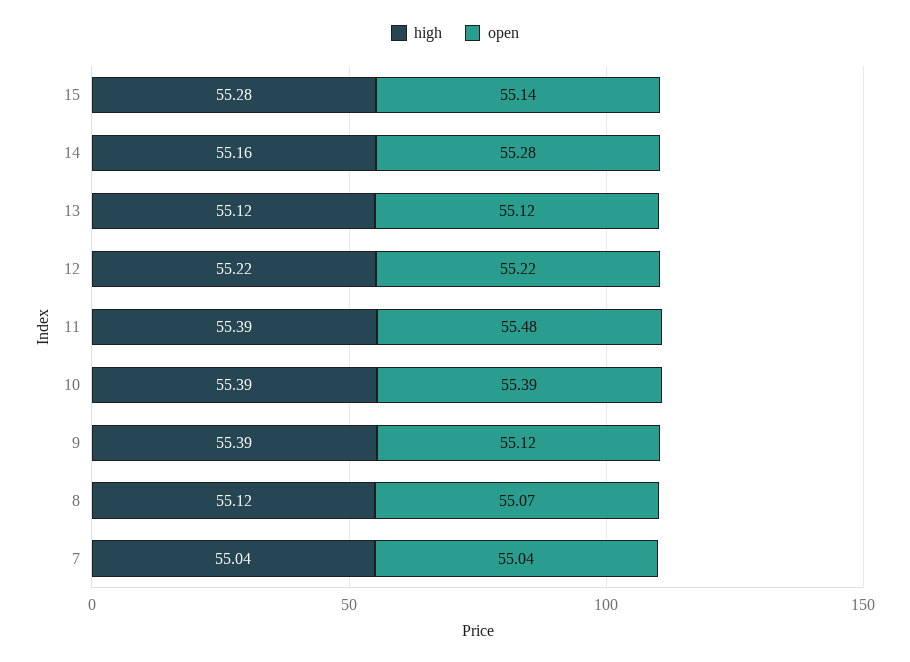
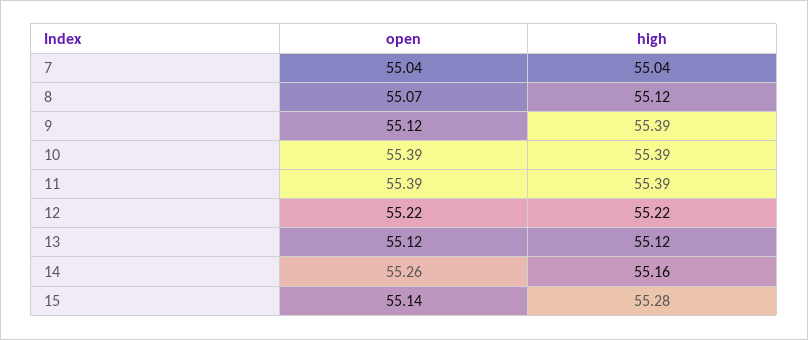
  {
    "high": {
      "15": 55.28,
      "14": 55.16,
      "13": 55.12,
      "12": 55.22,
      "11": 55.39,
      "10": 55.39,
      "9": 55.39,
      "8": 55.12,
      "7": 55.04
    },
    "open": {
      "15": 55.14,
-     "14": 55.28,
+     "14": 55.26,
      "13": 55.12,
      "12": 55.22,
-     "11": 55.48,
+     "11": 55.39,
      "10": 55.39,
      "9": 55.12,
      "8": 55.07,
      "7": 55.04
    }
  }

